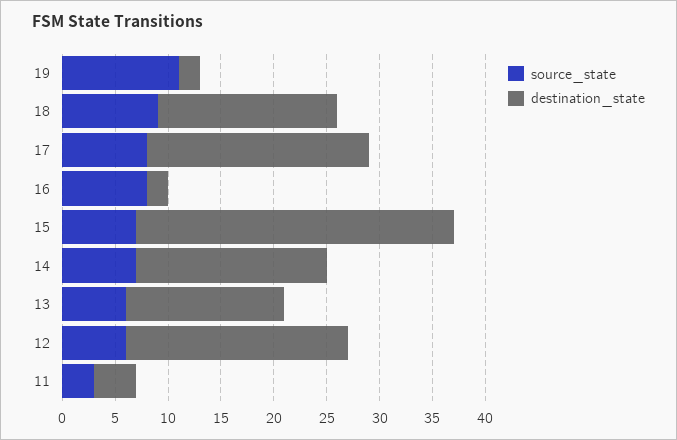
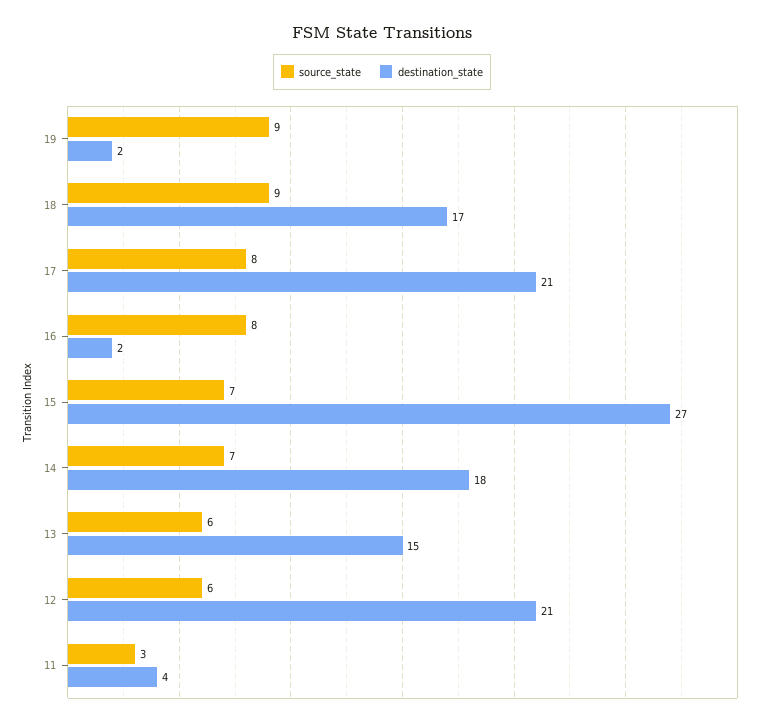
  {
    "source_state": {
-     "19": 11,
+     "19": 9,
      "18": 9,
      "17": 8,
      "16": 8,
      "15": 7,
      "14": 7,
      "13": 6,
      "12": 6,
      "11": 3
    },
    "destination_state": {
      "19": 2,
      "18": 17,
      "17": 21,
      "16": 2,
-     "15": 30,
+     "15": 27,
      "14": 18,
      "13": 15,
      "12": 21,
      "11": 4
    }
  }

